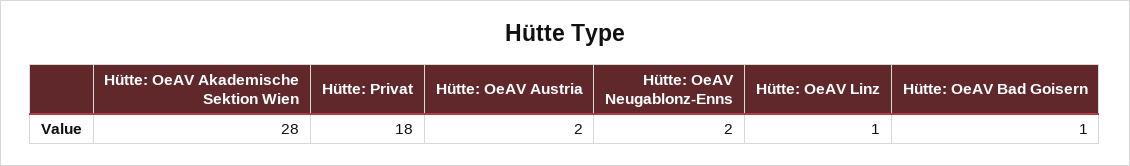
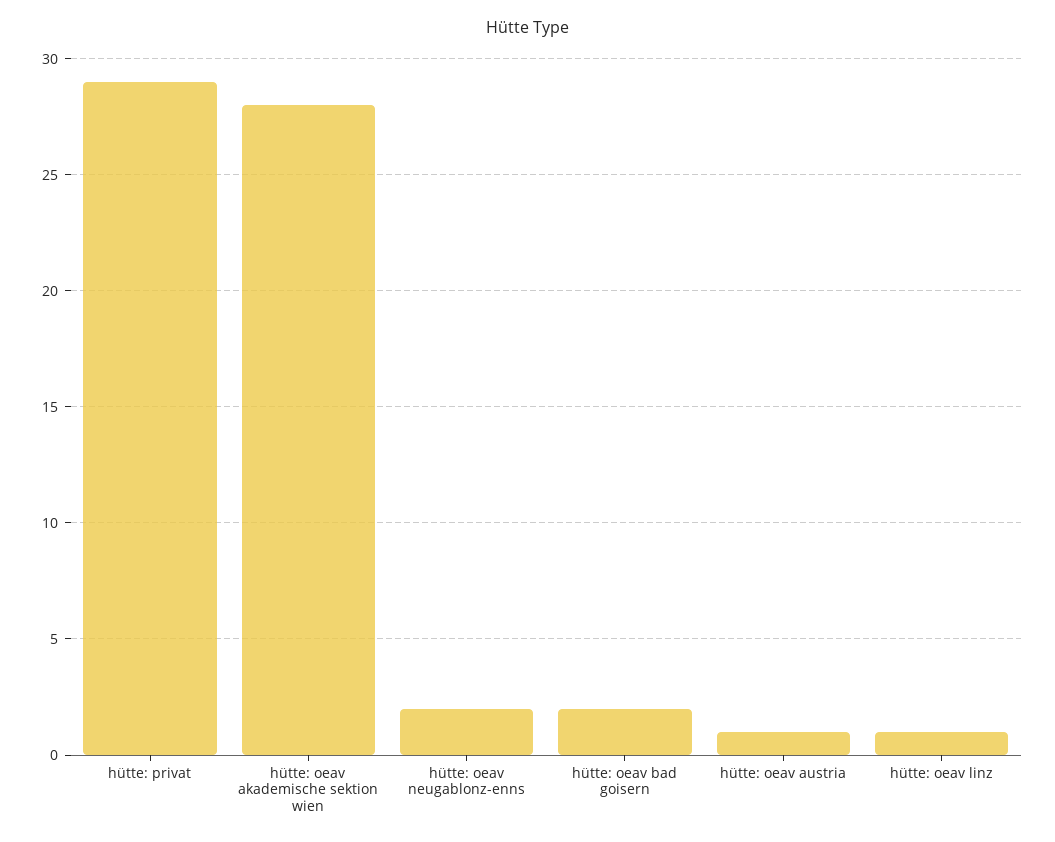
  {
    "Hütte: OeAV Akademische Sektion Wien": 28,
-   "Hütte: Privat": 18,
+   "Hütte: Privat": 29,
-   "Hütte: OeAV Austria": 2,
+   "Hütte: OeAV Austria": 1,
    "Hütte: OeAV Neugablonz-Enns": 2,
    "Hütte: OeAV Linz": 1,
-   "Hütte: OeAV Bad Goisern": 1
+   "Hütte: OeAV Bad Goisern": 2
  }

